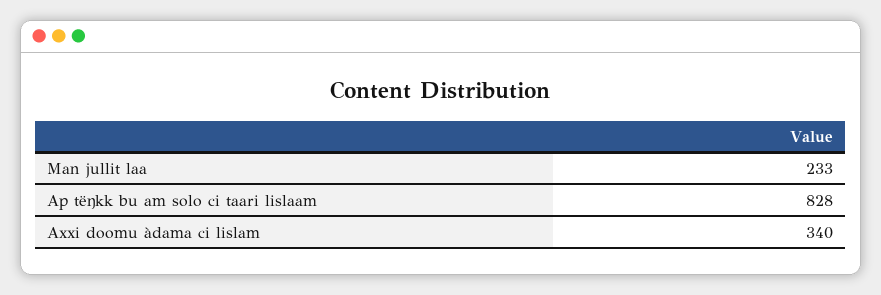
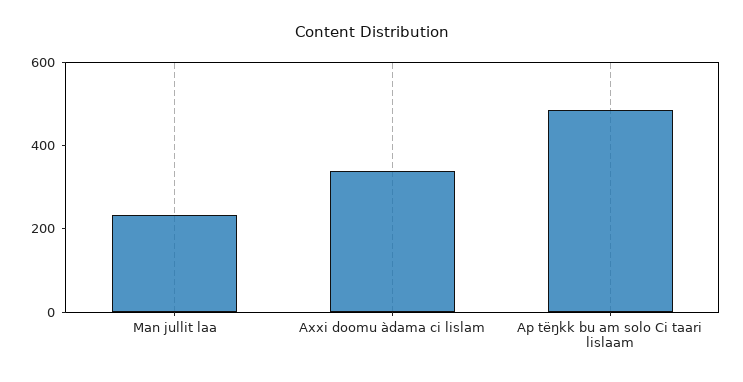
  {
    "Man jullit laa": 233,
-   "Ap tëŋkk bu am solo ci taari lislaam": 828,
+   "Ap tëŋkk bu am solo ci taari lislaam": 500,
    "Axxi doomu àdama ci lislam": 340
  }

